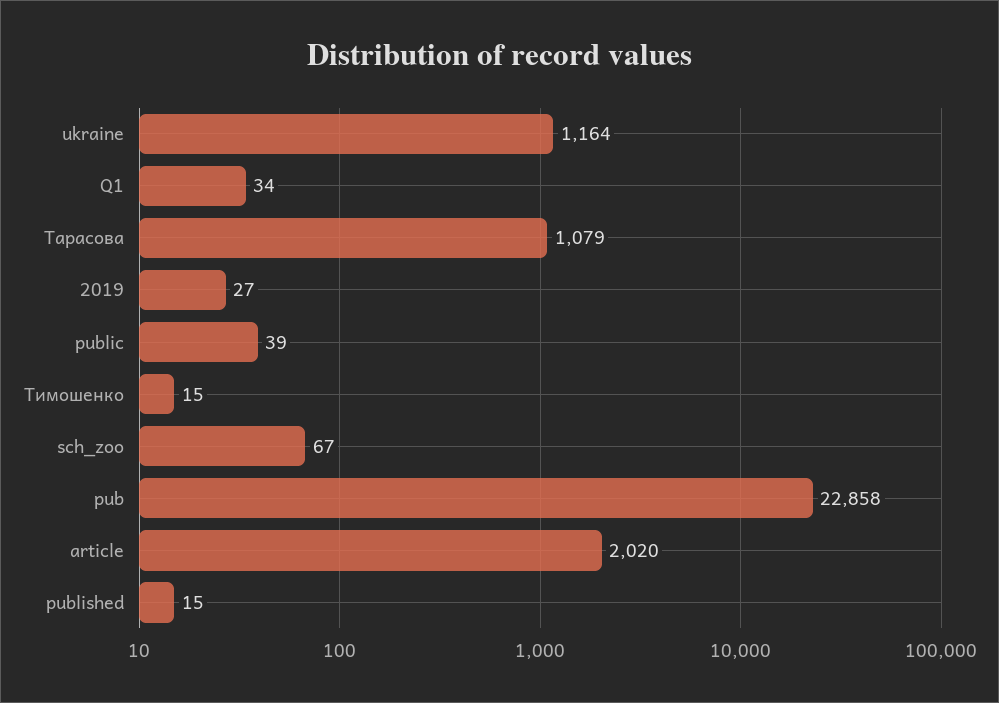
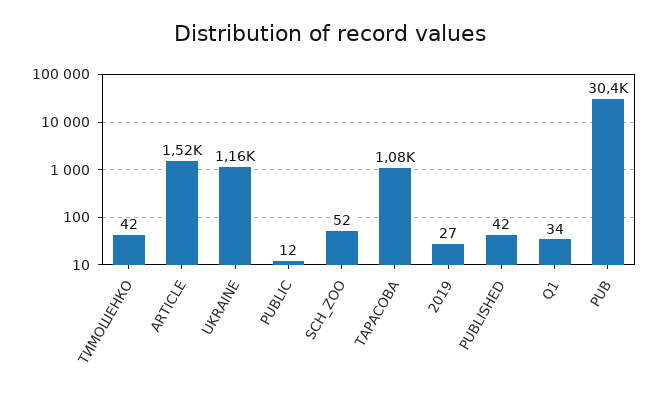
  {
    "ukraine": 1164,
    "Q1": 34,
    "Тарасова": 1079,
    "2019": 27,
-   "public": 39,
+   "public": 12,
-   "Тимошенко": 15,
+   "Тимошенко": 42,
-   "sch_zoo": 67,
+   "sch_zoo": 52,
-   "pub": 22858,
+   "pub": 30400,
-   "article": 2020,
+   "article": 1520,
-   "published": 15
+   "published": 42
  }

